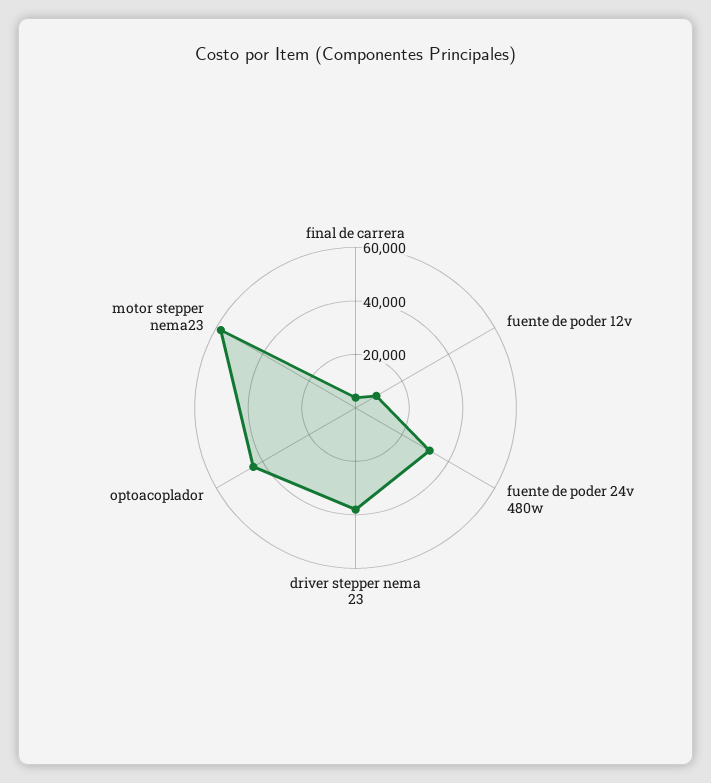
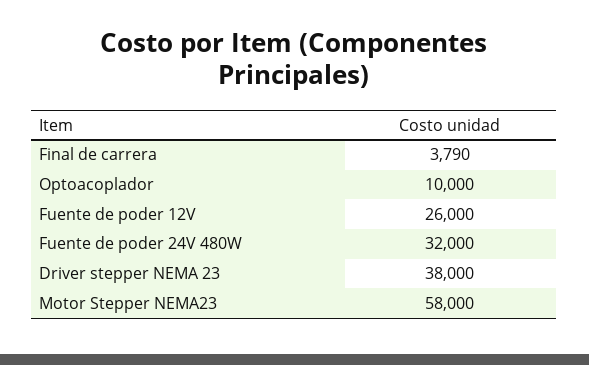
  {
    "final de carrera": 3790,
-   "fuente de poder 12v": 10000,
+   "fuente de poder 12v": 26000,
    "fuente de poder 24v 480w": 32000,
    "driver stepper nema 23": 38000,
-   "optoacoplador": 45000,
+   "optoacoplador": 10000,
    "motor stepper nema23": 58000
  }

